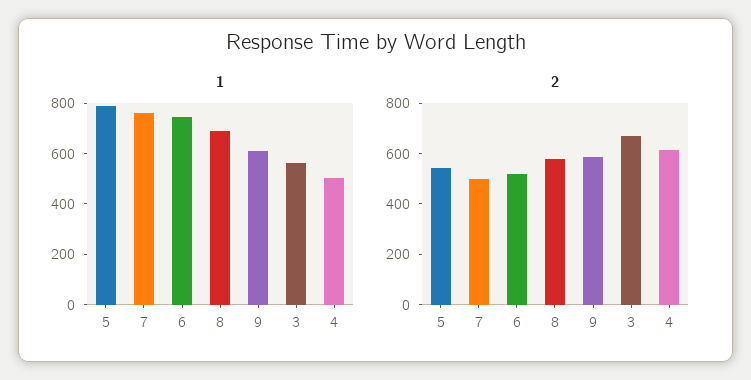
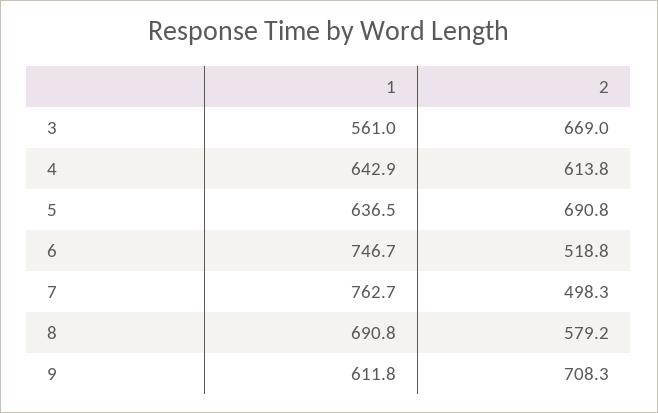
  {
    "1": {
-     "5": 800,
+     "5": 636.5,
      "7": 762.7,
      "6": 746.7,
      "8": 690.8,
      "9": 611.8,
      "3": 561,
-     "4": 500
+     "4": 642.9
    },
    "2": {
-     "5": 550,
+     "5": 690.8,
      "7": 498.3,
      "6": 518.8,
      "8": 579.2,
-     "9": 600,
+     "9": 708.3,
      "3": 669,
      "4": 613.8
    }
  }

